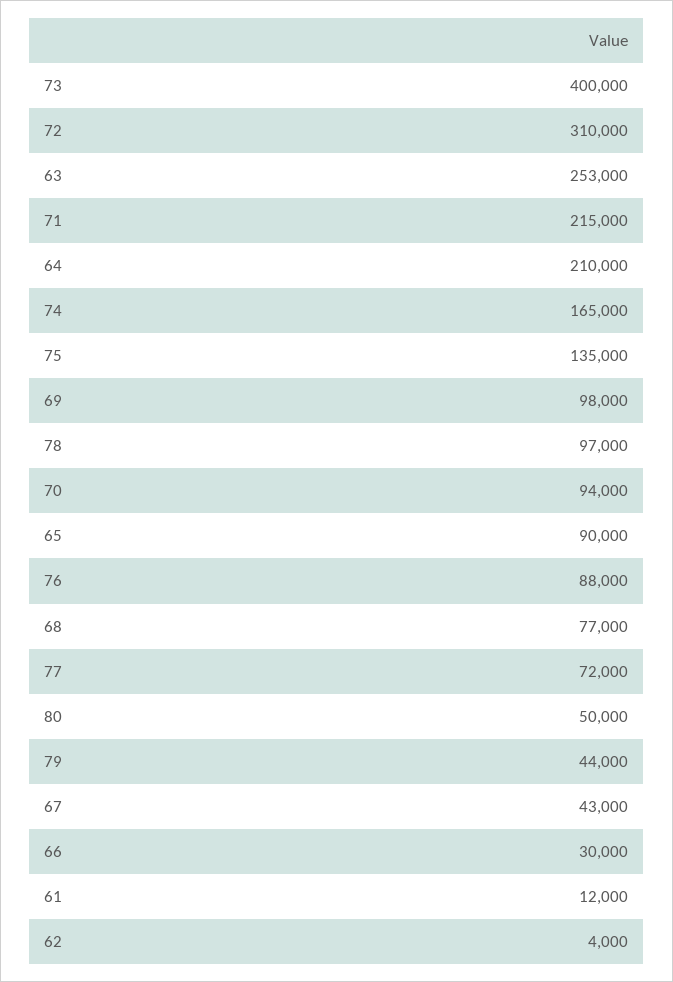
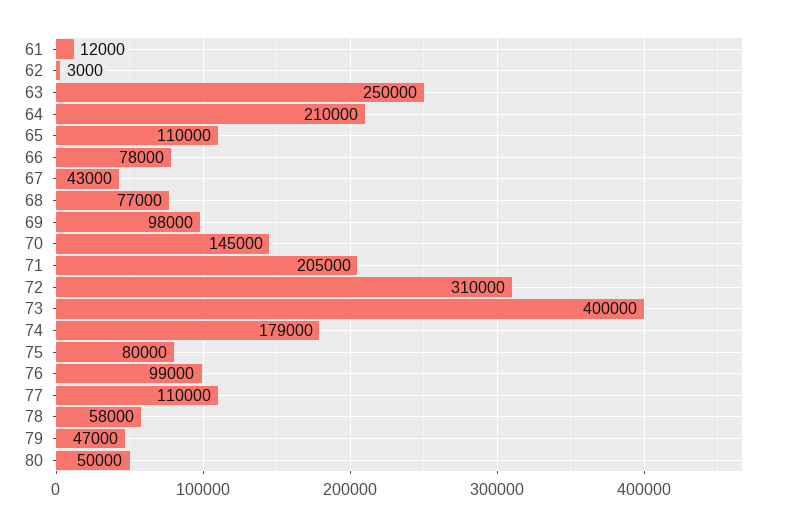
  {
    "73": 400000,
    "72": 310000,
-   "63": 253000,
+   "63": 250000,
-   "71": 215000,
+   "71": 205000,
    "64": 210000,
-   "74": 165000,
+   "74": 179000,
-   "75": 135000,
+   "75": 80000,
    "69": 98000,
-   "78": 97000,
+   "78": 58000,
-   "70": 94000,
+   "70": 145000,
-   "65": 90000,
+   "65": 110000,
-   "76": 88000,
+   "76": 99000,
    "68": 77000,
-   "77": 72000,
+   "77": 110000,
    "80": 50000,
-   "79": 44000,
+   "79": 47000,
    "67": 43000,
-   "66": 30000,
+   "66": 78000,
    "61": 12000,
-   "62": 4000
+   "62": 3000
  }

